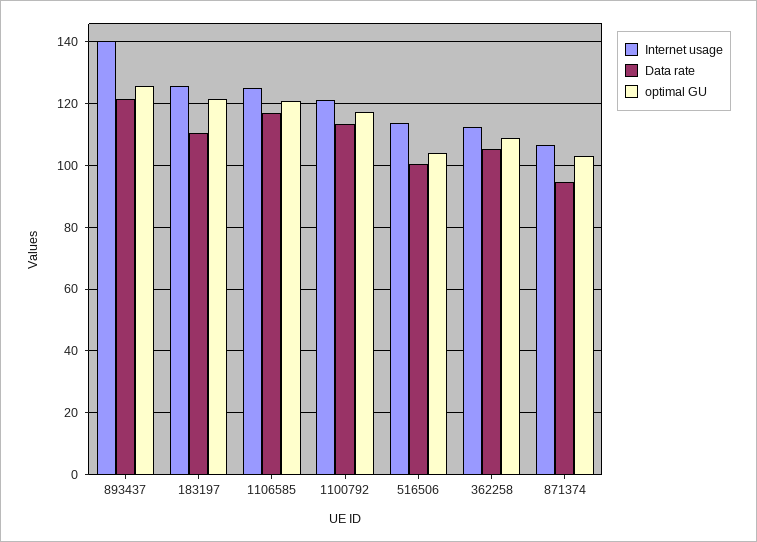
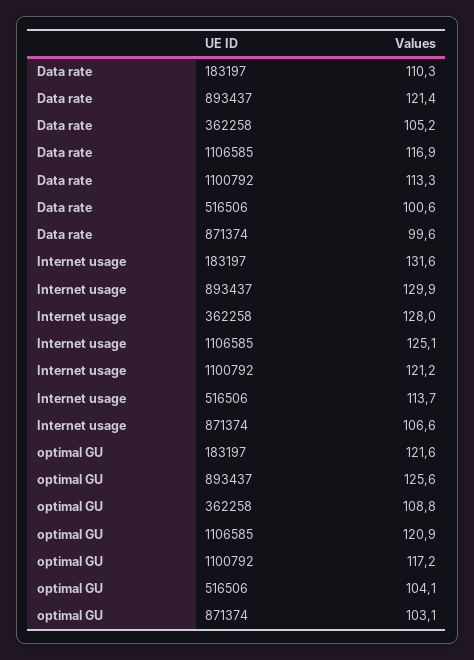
  {
    "Internet usage": {
-     "893437": 140,
+     "893437": 129.9,
-     "183197": 126,
+     "183197": 131.6,
      "1106585": 125.1,
      "1100792": 121.2,
      "516506": 113.7,
-     "362258": 112,
+     "362258": 128,
      "871374": 106.6
    },
    "Data rate": {
      "893437": 121.4,
      "183197": 110.3,
      "1106585": 116.9,
      "1100792": 113.3,
      "516506": 100.6,
      "362258": 105.2,
-     "871374": 94
+     "871374": 99.6
    },
    "optimal GU": {
      "893437": 125.6,
      "183197": 121.6,
      "1106585": 120.9,
      "1100792": 117.2,
      "516506": 104.1,
      "362258": 108.8,
      "871374": 103.1
    }
  }

